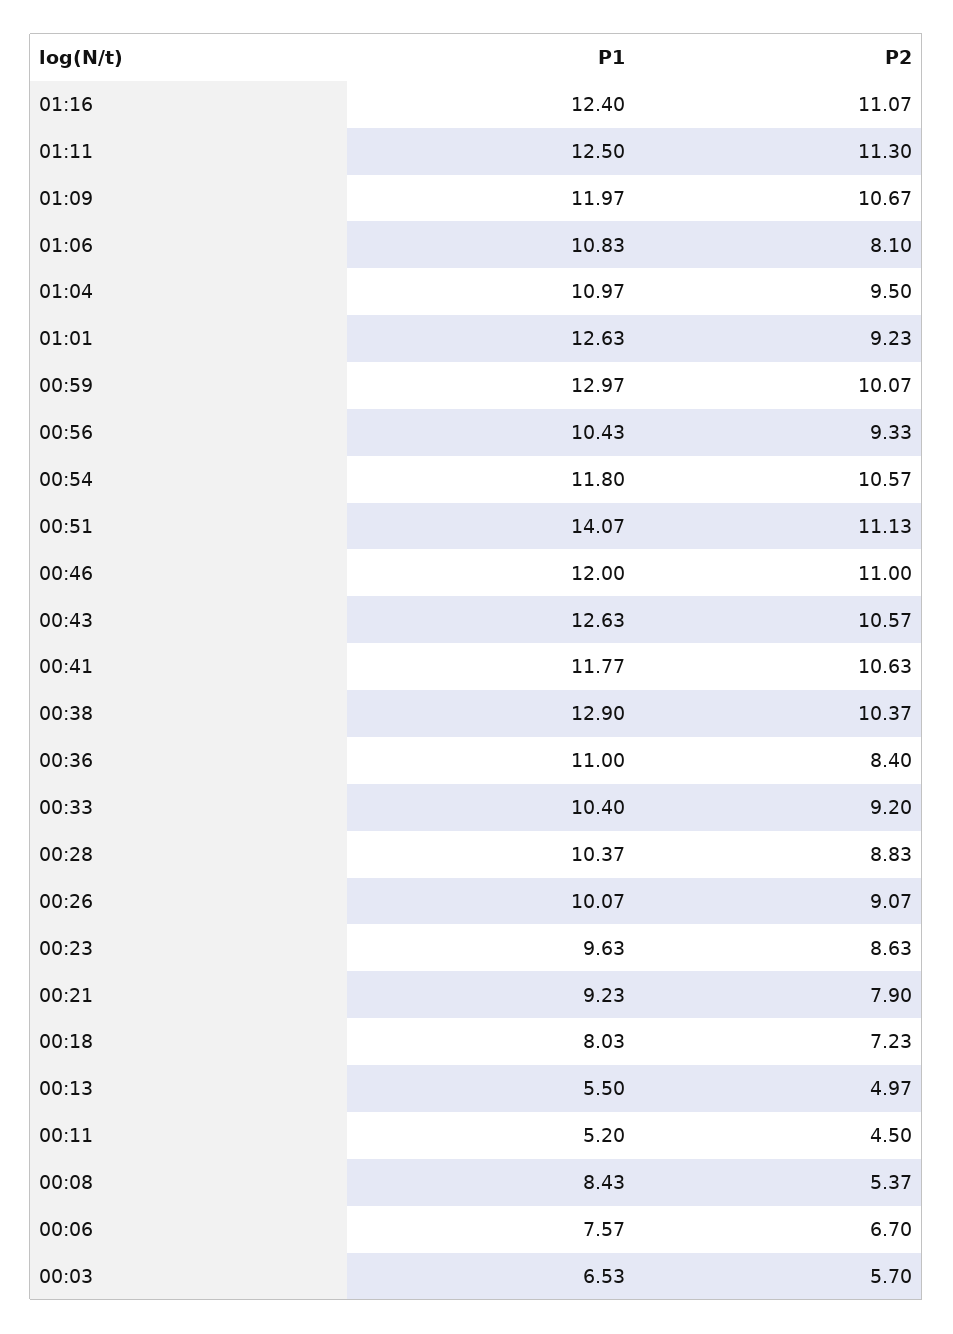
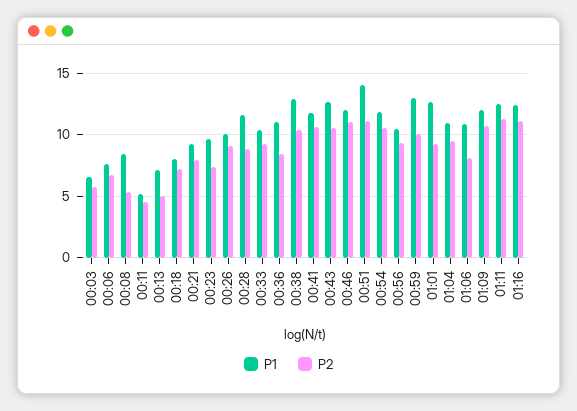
  {
    "P1": {
      "01:16": 12.4,
      "01:11": 12.5,
      "01:09": 11.97,
      "01:06": 10.83,
      "01:04": 10.97,
      "01:01": 12.63,
      "00:59": 12.97,
      "00:56": 10.43,
      "00:54": 11.8,
      "00:51": 14.07,
      "00:46": 12,
      "00:43": 12.63,
      "00:41": 11.77,
      "00:38": 12.9,
      "00:36": 11,
      "00:33": 10.4,
-     "00:28": 10.37,
+     "00:28": 11.5,
      "00:26": 10.07,
      "00:23": 9.63,
      "00:21": 9.23,
      "00:18": 8.03,
-     "00:13": 5.5,
+     "00:13": 7,
      "00:11": 5.2,
      "00:08": 8.43,
      "00:06": 7.57,
      "00:03": 6.53
    },
    "P2": {
      "01:16": 11.07,
      "01:11": 11.3,
      "01:09": 10.67,
      "01:06": 8.1,
      "01:04": 9.5,
      "01:01": 9.23,
      "00:59": 10.07,
      "00:56": 9.33,
      "00:54": 10.57,
      "00:51": 11.13,
      "00:46": 11,
      "00:43": 10.57,
      "00:41": 10.63,
      "00:38": 10.37,
      "00:36": 8.4,
      "00:33": 9.2,
      "00:28": 8.83,
      "00:26": 9.07,
-     "00:23": 8.63,
+     "00:23": 7.5,
      "00:21": 7.9,
      "00:18": 7.23,
      "00:13": 4.97,
      "00:11": 4.5,
      "00:08": 5.37,
      "00:06": 6.7,
      "00:03": 5.7
    }
  }

